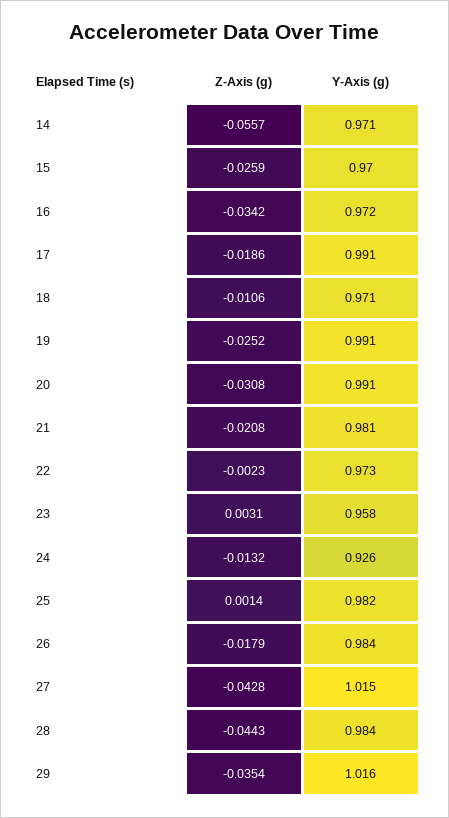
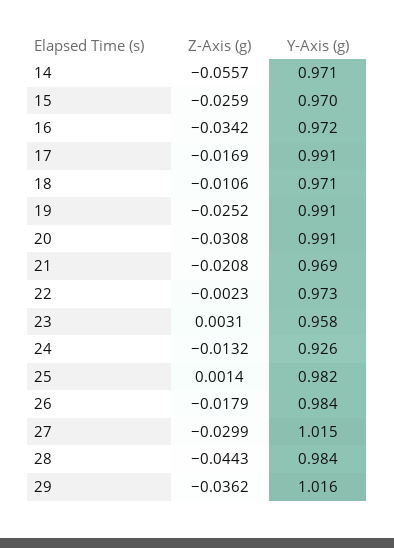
  {
    "Z-Axis (g)": {
      "14": -0.0557,
      "15": -0.0259,
      "16": -0.0342,
-     "17": -0.0186,
+     "17": -0.0169,
      "18": -0.0106,
      "19": -0.0252,
      "20": -0.0308,
      "21": -0.0208,
      "22": -0.0023,
      "23": 0.0031,
      "24": -0.0132,
      "25": 0.0014,
      "26": -0.0179,
-     "27": -0.0428,
+     "27": -0.0299,
      "28": -0.0443,
-     "29": -0.0354
+     "29": -0.0362
    },
    "Y-Axis (g)": {
      "14": 0.971,
      "15": 0.97,
      "16": 0.972,
      "17": 0.991,
      "18": 0.971,
      "19": 0.991,
      "20": 0.991,
-     "21": 0.981,
+     "21": 0.969,
      "22": 0.973,
      "23": 0.958,
      "24": 0.926,
      "25": 0.982,
      "26": 0.984,
      "27": 1.015,
      "28": 0.984,
      "29": 1.016
    }
  }

